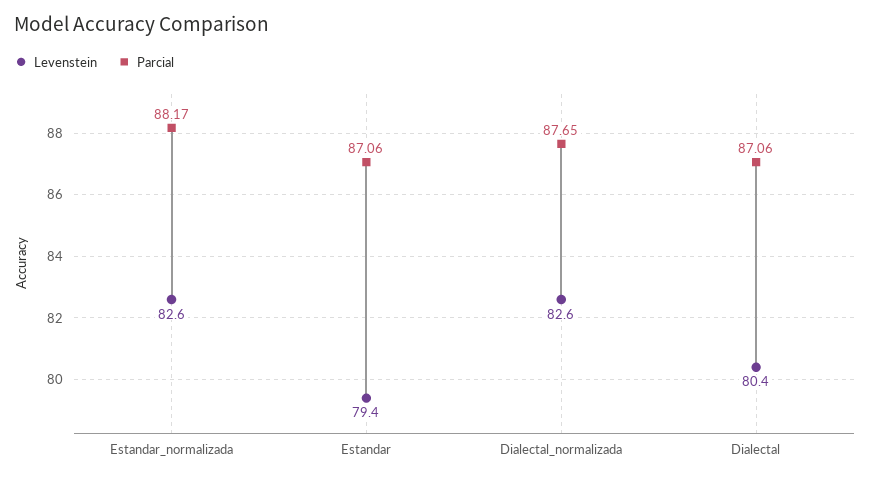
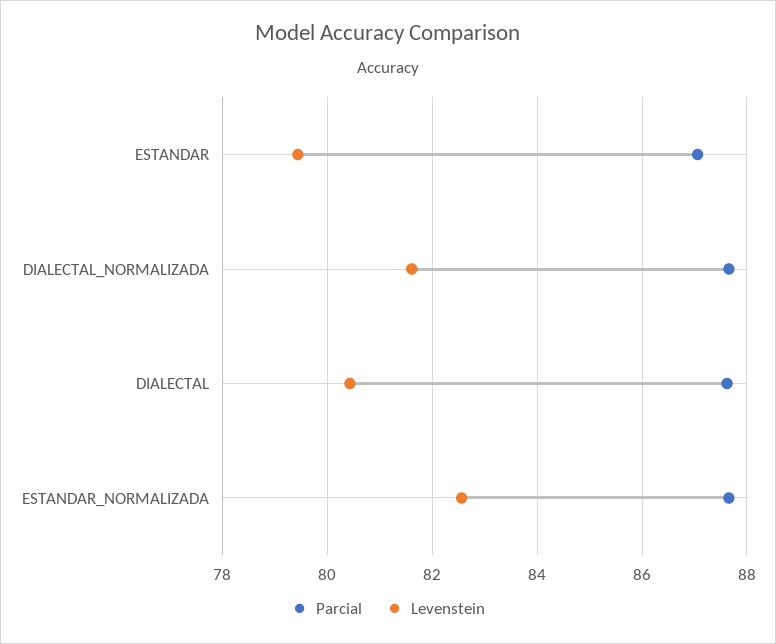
  {
    "Levenstein": {
      "Estandar_normalizada": 82.6,
      "Estandar": 79.4,
-     "Dialectal_normalizada": 82.6,
+     "Dialectal_normalizada": 81.6,
      "Dialectal": 80.4
    },
    "Parcial": {
-     "Estandar_normalizada": 88.17,
+     "Estandar_normalizada": 87.6,
      "Estandar": 87.06,
      "Dialectal_normalizada": 87.65,
-     "Dialectal": 87.06
+     "Dialectal": 87.6
    }
  }

